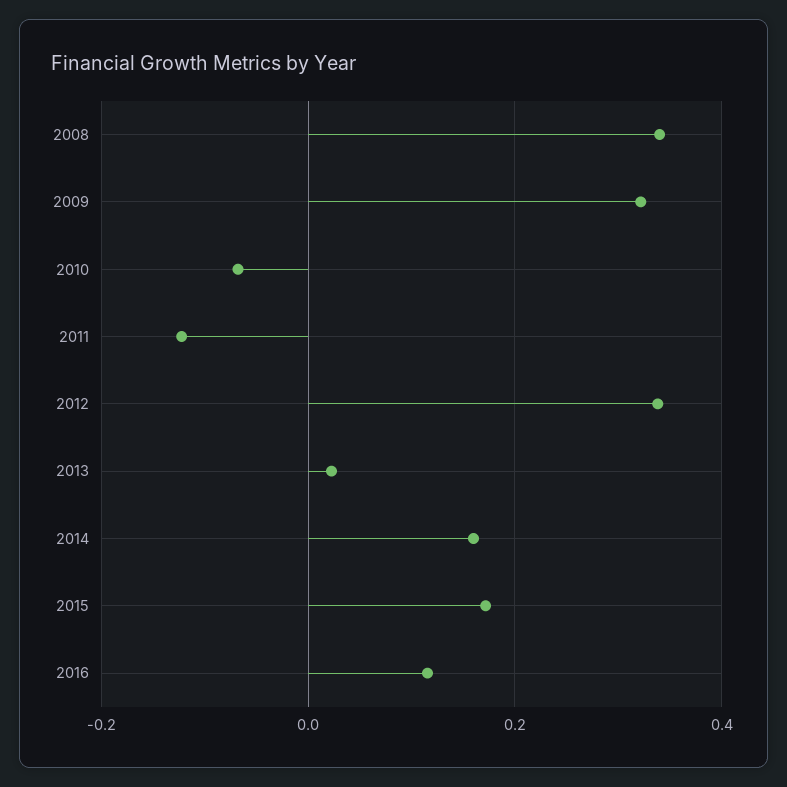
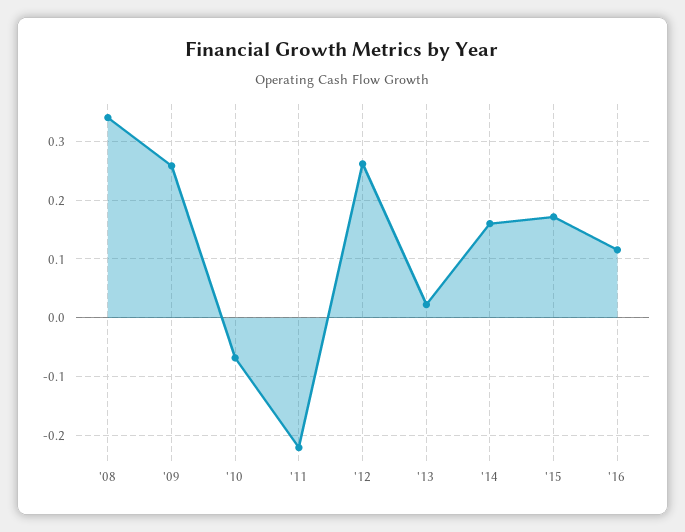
  {
    "2008": 0.34,
-   "2009": 0.32,
+   "2009": 0.26,
    "2010": -0.06,
-   "2011": -0.12,
+   "2011": -0.22,
-   "2012": 0.34,
+   "2012": 0.26,
    "2013": 0.02,
    "2014": 0.16,
    "2015": 0.18,
    "2016": 0.12
  }

